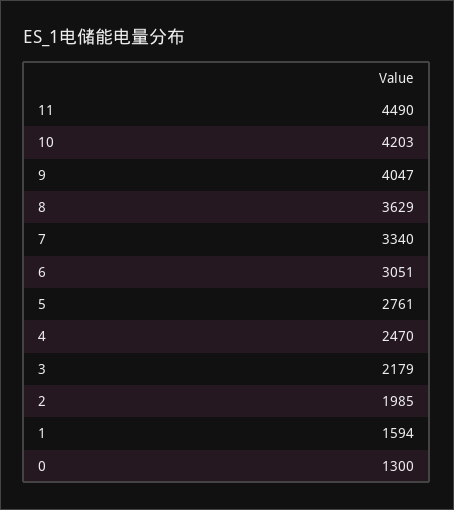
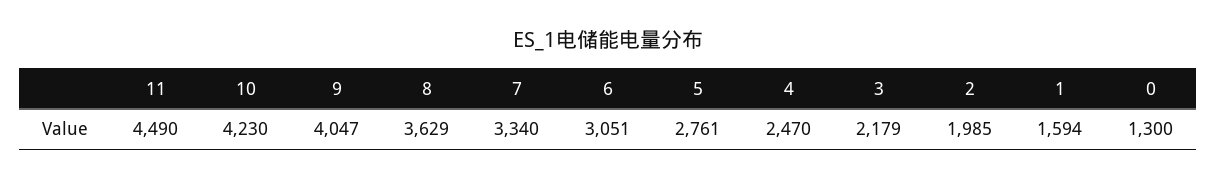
  {
    "11": 4490,
-   "10": 4203,
+   "10": 4230,
    "9": 4047,
    "8": 3629,
    "7": 3340,
    "6": 3051,
    "5": 2761,
    "4": 2470,
    "3": 2179,
    "2": 1985,
    "1": 1594,
    "0": 1300
  }

